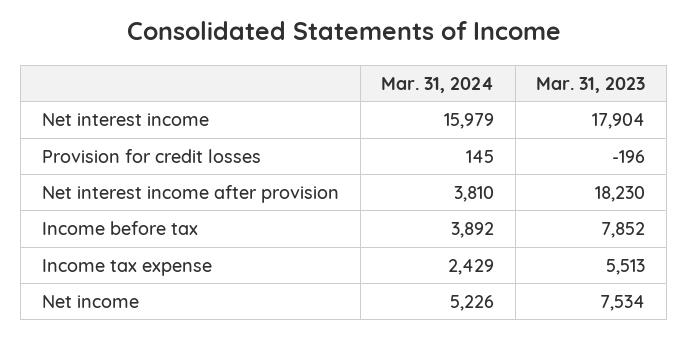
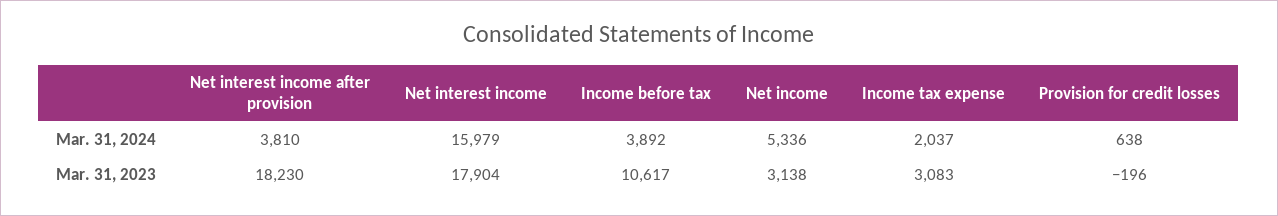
  {
    "Mar. 31, 2024": {
      "Net interest income": 15979,
-     "Provision for credit losses": 145,
+     "Provision for credit losses": 638,
      "Net interest income after provision": 3810,
      "Income before tax": 3892,
-     "Income tax expense": 2429,
+     "Income tax expense": 2037,
-     "Net income": 5226
+     "Net income": 5336
    },
    "Mar. 31, 2023": {
      "Net interest income": 17904,
      "Provision for credit losses": -196,
      "Net interest income after provision": 18230,
-     "Income before tax": 7852,
+     "Income before tax": 10617,
-     "Income tax expense": 5513,
+     "Income tax expense": 3083,
-     "Net income": 7534
+     "Net income": 3138
    }
  }

